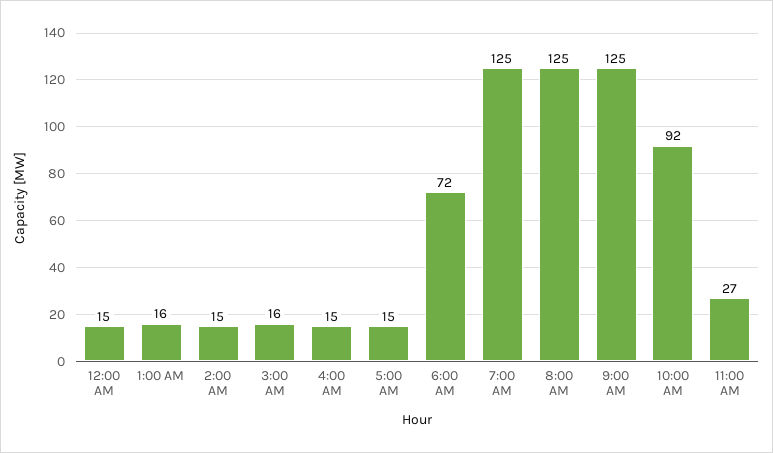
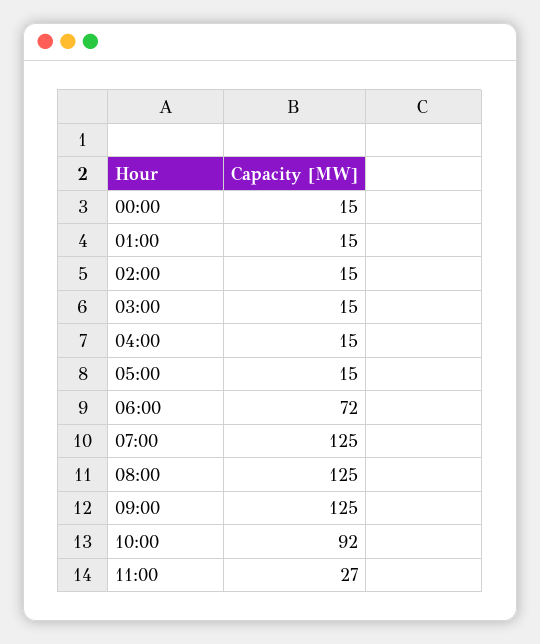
  {
    "12:00 AM": 15,
-   "1:00 AM": 16,
+   "1:00 AM": 15,
    "2:00 AM": 15,
-   "3:00 AM": 16,
+   "3:00 AM": 15,
    "4:00 AM": 15,
    "5:00 AM": 15,
    "6:00 AM": 72,
    "7:00 AM": 125,
    "8:00 AM": 125,
    "9:00 AM": 125,
    "10:00 AM": 92,
    "11:00 AM": 27
  }

